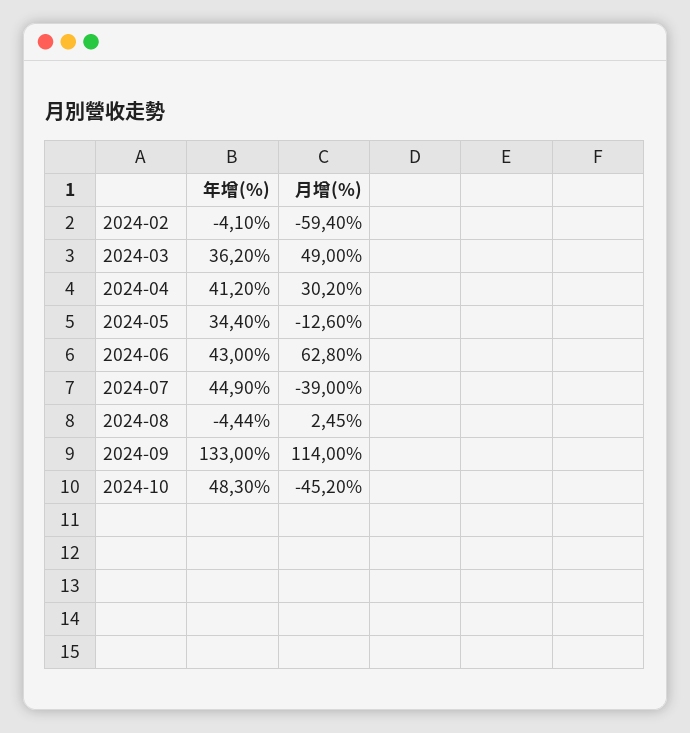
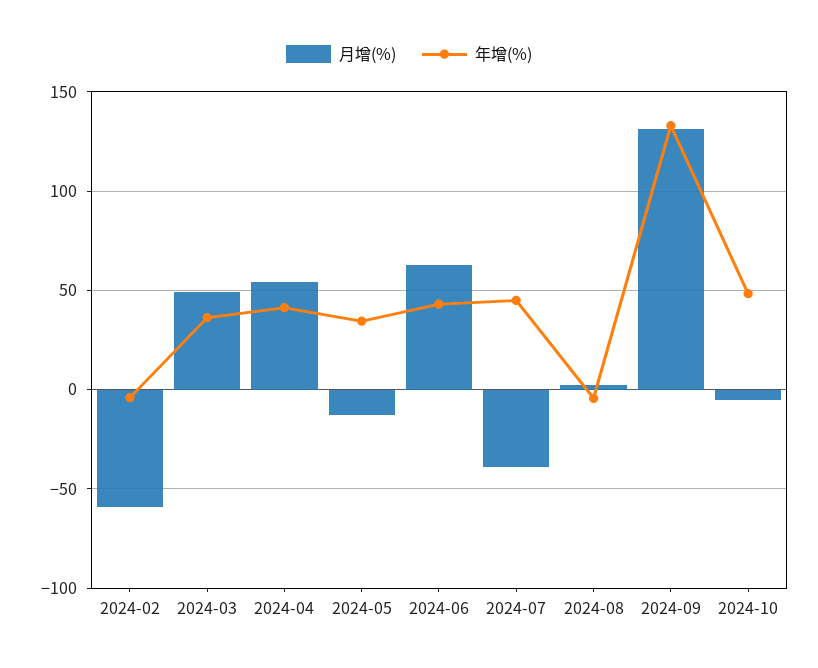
  {
    "年增(%)": {
      "2024-02": -4.1,
      "2024-03": 36.2,
      "2024-04": 41.2,
      "2024-05": 34.4,
      "2024-06": 43,
      "2024-07": 44.9,
      "2024-08": -4.44,
      "2024-09": 133,
      "2024-10": 48.3
    },
    "月增(%)": {
      "2024-02": -59.4,
      "2024-03": 49,
-     "2024-04": 30.2,
+     "2024-04": 55,
      "2024-05": -12.6,
      "2024-06": 62.8,
      "2024-07": -39,
      "2024-08": 2.45,
-     "2024-09": 114,
+     "2024-09": 130,
-     "2024-10": -45.2
+     "2024-10": -5
    }
  }

